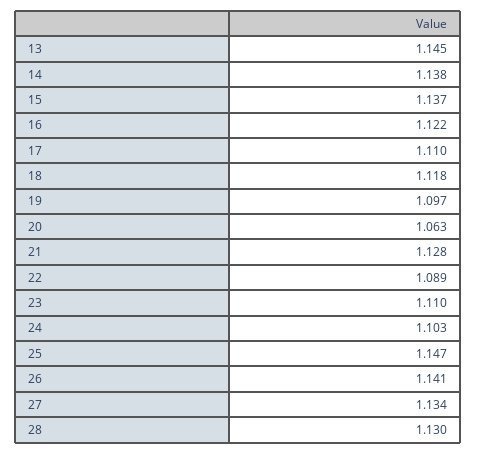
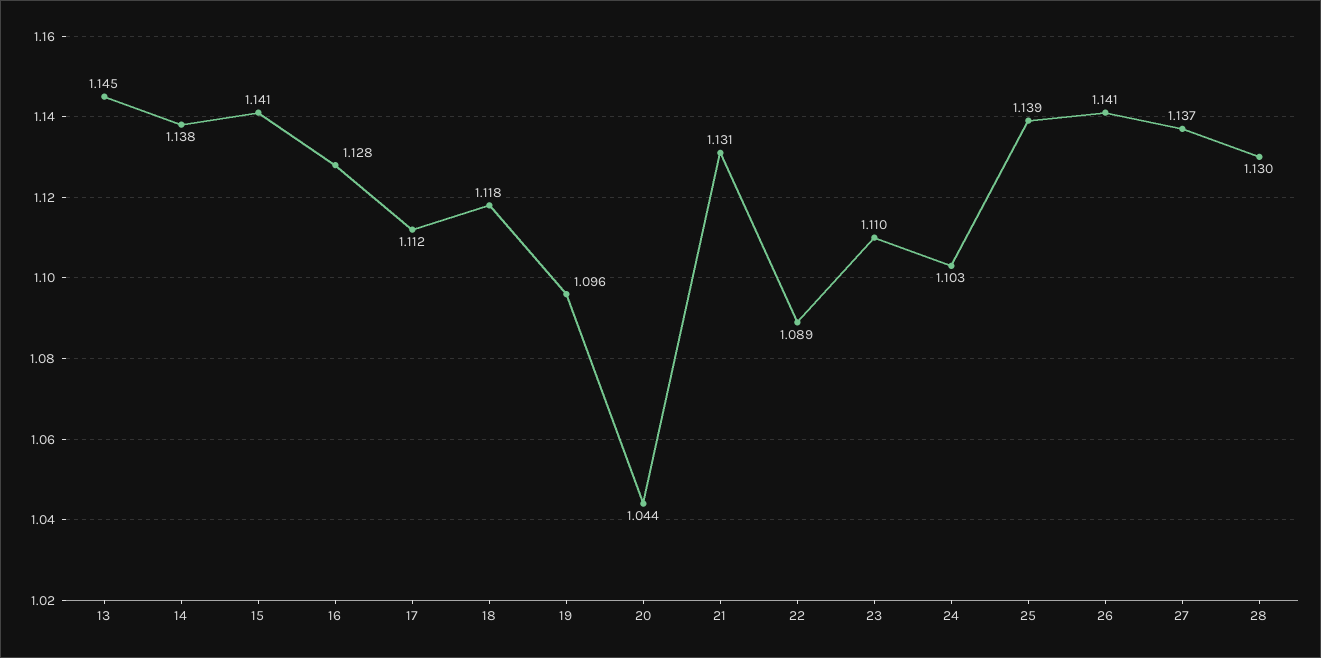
  {
    "13": 1.145,
    "14": 1.138,
-   "15": 1.137,
+   "15": 1.141,
-   "16": 1.122,
+   "16": 1.128,
-   "17": 1.11,
+   "17": 1.112,
    "18": 1.118,
-   "19": 1.097,
+   "19": 1.096,
-   "20": 1.063,
+   "20": 1.044,
-   "21": 1.128,
+   "21": 1.131,
    "22": 1.089,
    "23": 1.11,
    "24": 1.103,
-   "25": 1.147,
+   "25": 1.139,
    "26": 1.141,
-   "27": 1.134,
+   "27": 1.137,
    "28": 1.13
  }

